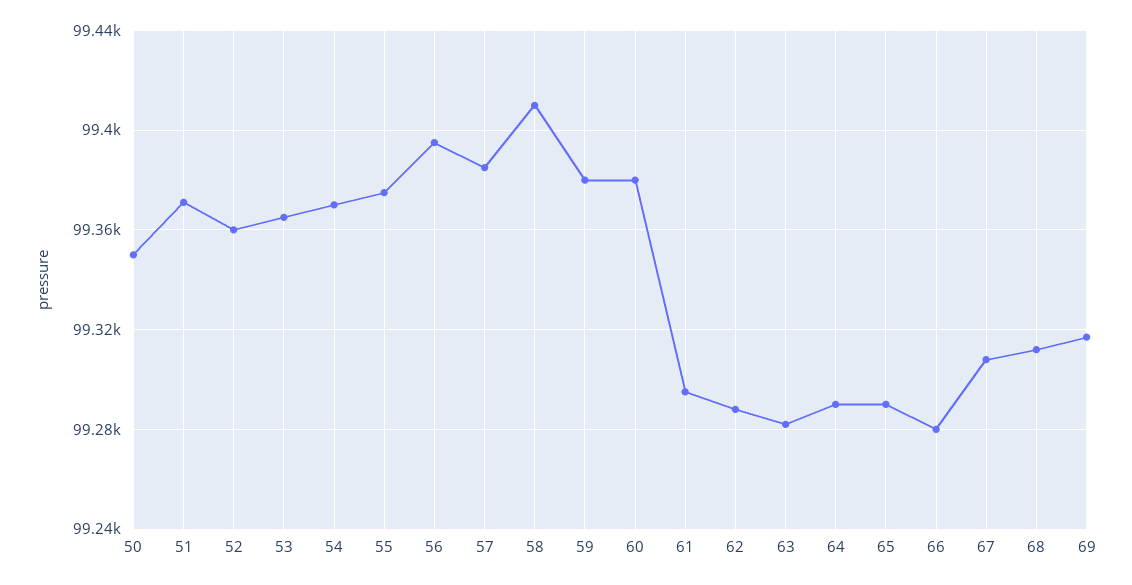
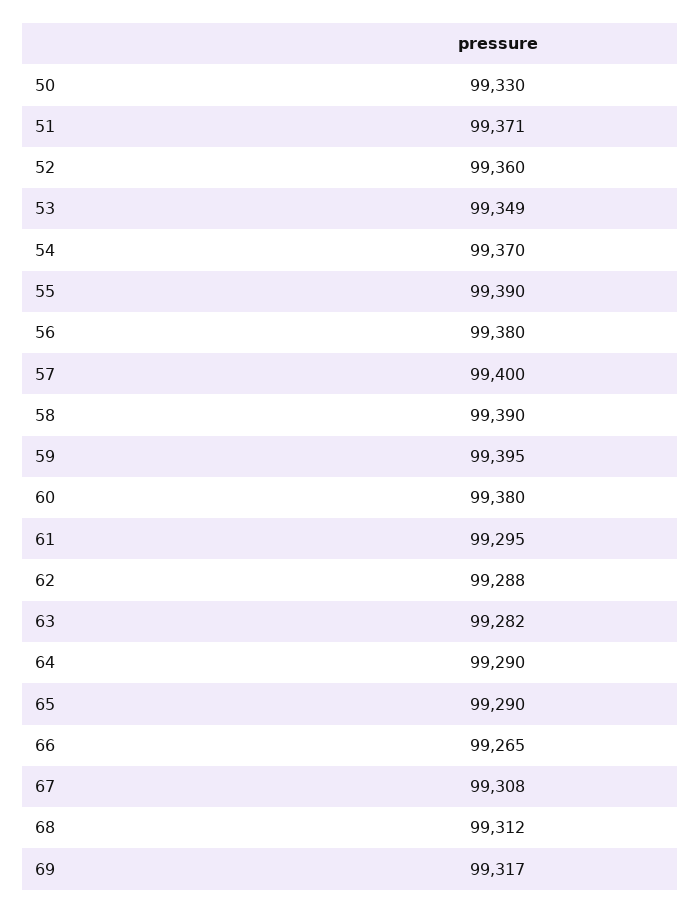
  {
-   "50": 99350,
+   "50": 99330,
    "51": 99371,
    "52": 99360,
-   "53": 99365,
+   "53": 99349,
    "54": 99370,
-   "55": 99375,
+   "55": 99390,
-   "56": 99395,
+   "56": 99380,
-   "57": 99385,
+   "57": 99400,
-   "58": 99410,
+   "58": 99390,
-   "59": 99380,
+   "59": 99395,
    "60": 99380,
    "61": 99295,
    "62": 99288,
    "63": 99282,
    "64": 99290,
    "65": 99290,
-   "66": 99280,
+   "66": 99265,
    "67": 99308,
    "68": 99312,
    "69": 99317
  }

